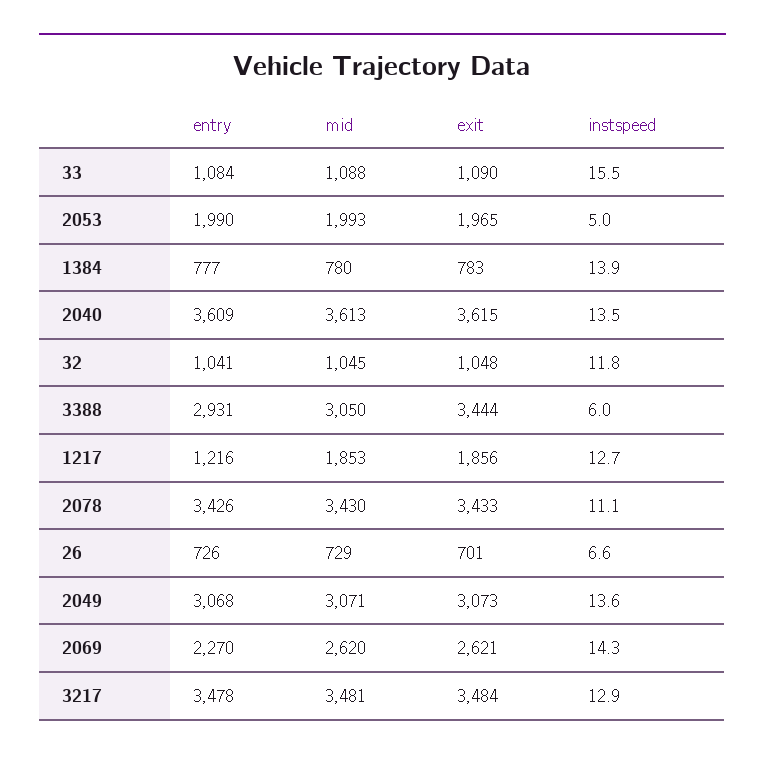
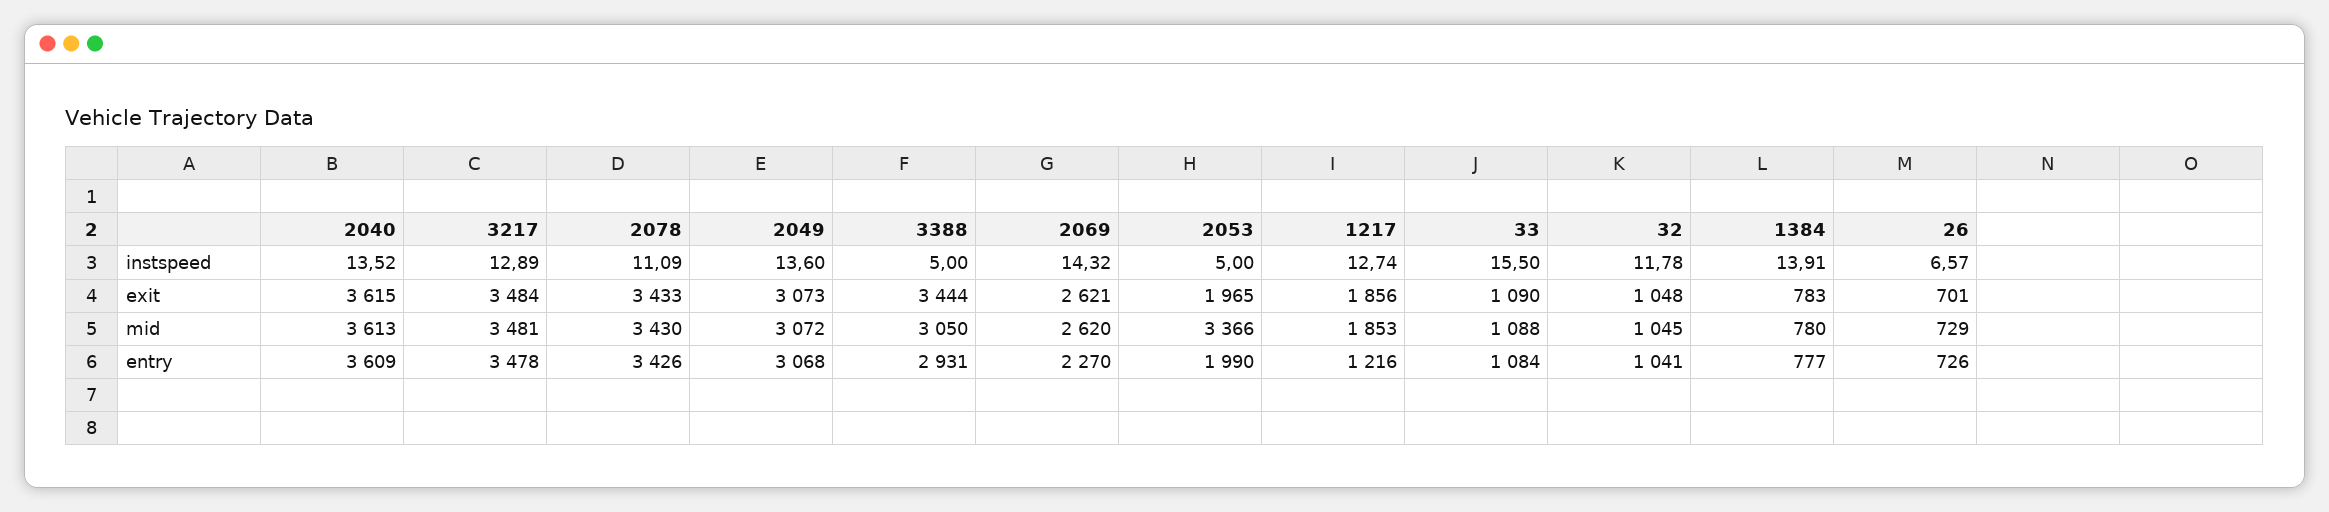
  {
    "entry": {
      "33": 1084,
      "2053": 1990,
      "1384": 777,
      "2040": 3609,
      "32": 1041,
      "3388": 2931,
      "1217": 1216,
      "2078": 3426,
      "26": 726,
      "2049": 3068,
      "2069": 2270,
      "3217": 3478
    },
    "mid": {
      "33": 1088,
-     "2053": 1993,
+     "2053": 3366,
      "1384": 780,
      "2040": 3613,
      "32": 1045,
      "3388": 3050,
      "1217": 1853,
      "2078": 3430,
      "26": 729,
-     "2049": 3071,
+     "2049": 3072,
      "2069": 2620,
      "3217": 3481
    },
    "exit": {
      "33": 1090,
      "2053": 1965,
      "1384": 783,
      "2040": 3615,
      "32": 1048,
      "3388": 3444,
      "1217": 1856,
      "2078": 3433,
      "26": 701,
      "2049": 3073,
      "2069": 2621,
      "3217": 3484
    },
    "instspeed": {
      "33": 15.5,
      "2053": 5,
      "1384": 13.91,
      "2040": 13.52,
      "32": 11.78,
-     "3388": 6,
+     "3388": 5,
      "1217": 12.74,
      "2078": 11.09,
      "26": 6.57,
      "2049": 13.6,
      "2069": 14.32,
      "3217": 12.89
    }
  }

